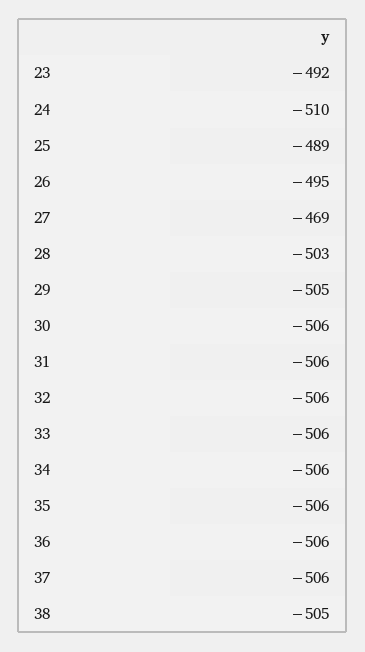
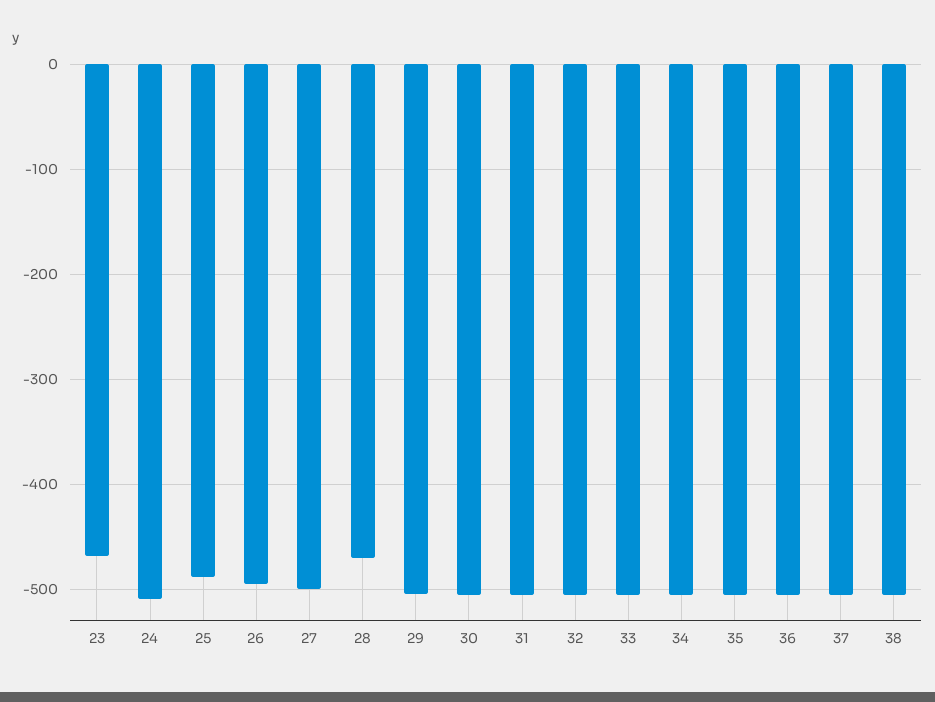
  {
-   "23": -492,
+   "23": -470,
    "24": -510,
    "25": -489,
    "26": -495,
-   "27": -469,
+   "27": -500,
-   "28": -503,
+   "28": -470,
    "29": -505,
    "30": -506,
    "31": -506,
    "32": -506,
    "33": -506,
    "34": -506,
    "35": -506,
    "36": -506,
    "37": -506,
    "38": -505
  }

